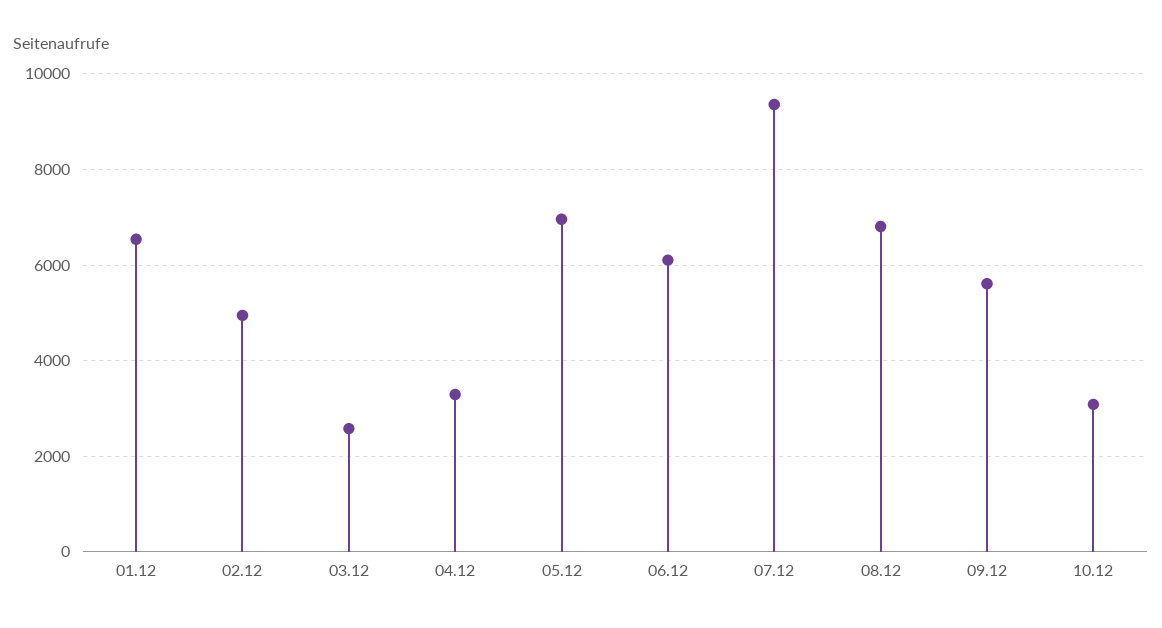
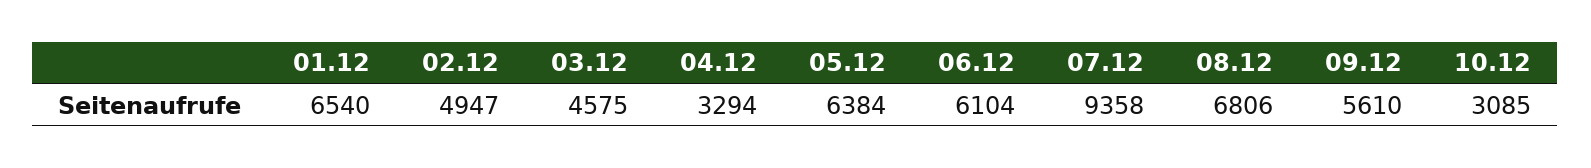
  {
    "01.12": 6540,
    "02.12": 4947,
-   "03.12": 2600,
+   "03.12": 4575,
    "04.12": 3294,
-   "05.12": 7000,
+   "05.12": 6384,
    "06.12": 6104,
    "07.12": 9358,
    "08.12": 6806,
    "09.12": 5610,
    "10.12": 3085
  }

